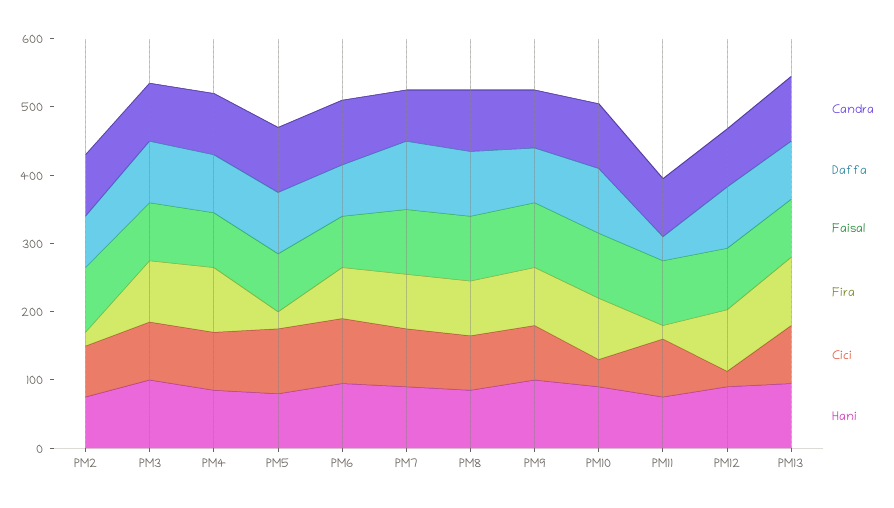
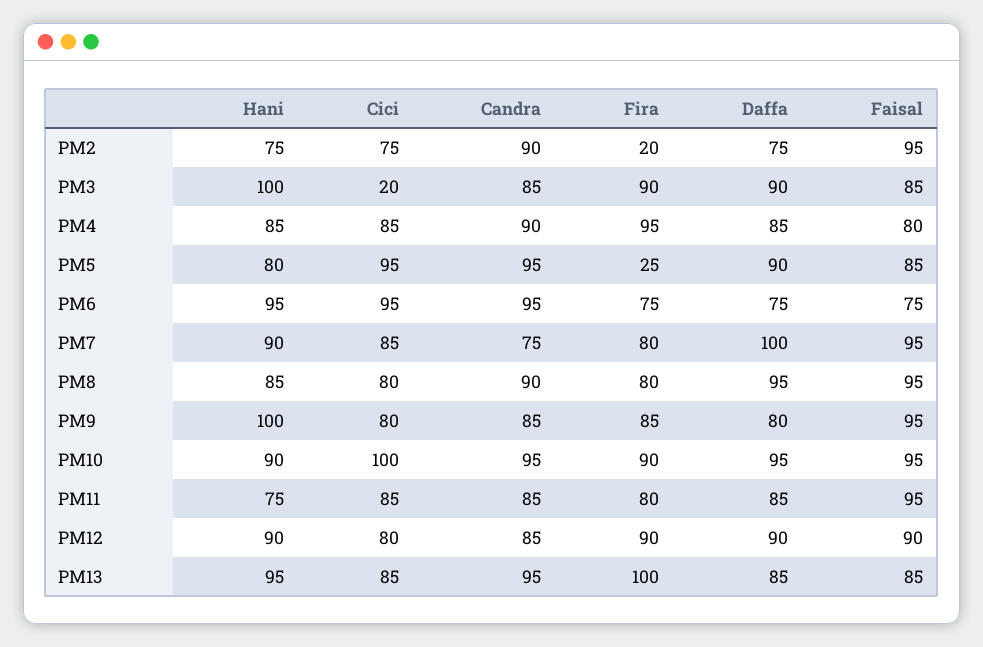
  {
    "Candra": {
      "PM2": 90,
      "PM3": 85,
      "PM4": 90,
      "PM5": 95,
      "PM6": 95,
      "PM7": 75,
      "PM8": 90,
      "PM9": 85,
      "PM10": 95,
      "PM11": 85,
      "PM12": 85,
      "PM13": 95
    },
    "Daffa": {
      "PM2": 75,
      "PM3": 90,
      "PM4": 85,
      "PM5": 90,
      "PM6": 75,
      "PM7": 100,
      "PM8": 95,
      "PM9": 80,
      "PM10": 95,
-     "PM11": 40,
+     "PM11": 85,
      "PM12": 90,
      "PM13": 85
    },
    "Faisal": {
      "PM2": 95,
      "PM3": 85,
      "PM4": 80,
      "PM5": 85,
      "PM6": 75,
      "PM7": 95,
      "PM8": 95,
      "PM9": 95,
      "PM10": 95,
      "PM11": 95,
      "PM12": 90,
      "PM13": 85
    },
    "Fira": {
      "PM2": 20,
      "PM3": 90,
      "PM4": 95,
      "PM5": 25,
      "PM6": 75,
      "PM7": 80,
      "PM8": 80,
      "PM9": 85,
      "PM10": 90,
-     "PM11": 20,
+     "PM11": 80,
      "PM12": 90,
      "PM13": 100
    },
    "Cici": {
      "PM2": 75,
-     "PM3": 80,
+     "PM3": 20,
      "PM4": 85,
      "PM5": 95,
      "PM6": 95,
      "PM7": 85,
      "PM8": 80,
      "PM9": 80,
-     "PM10": 40,
+     "PM10": 100,
      "PM11": 85,
-     "PM12": 20,
+     "PM12": 80,
      "PM13": 85
    },
    "Hani": {
      "PM2": 75,
      "PM3": 100,
      "PM4": 85,
      "PM5": 80,
      "PM6": 95,
      "PM7": 90,
      "PM8": 85,
      "PM9": 100,
      "PM10": 90,
      "PM11": 75,
      "PM12": 90,
      "PM13": 95
    }
  }

